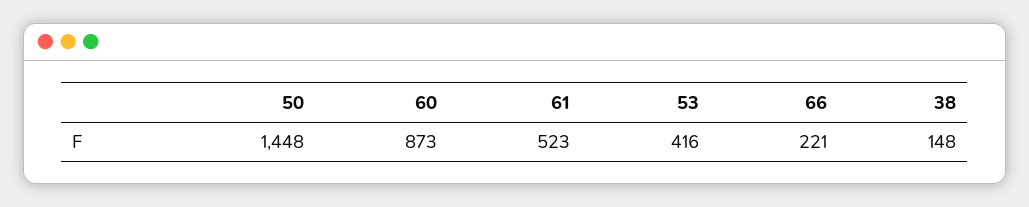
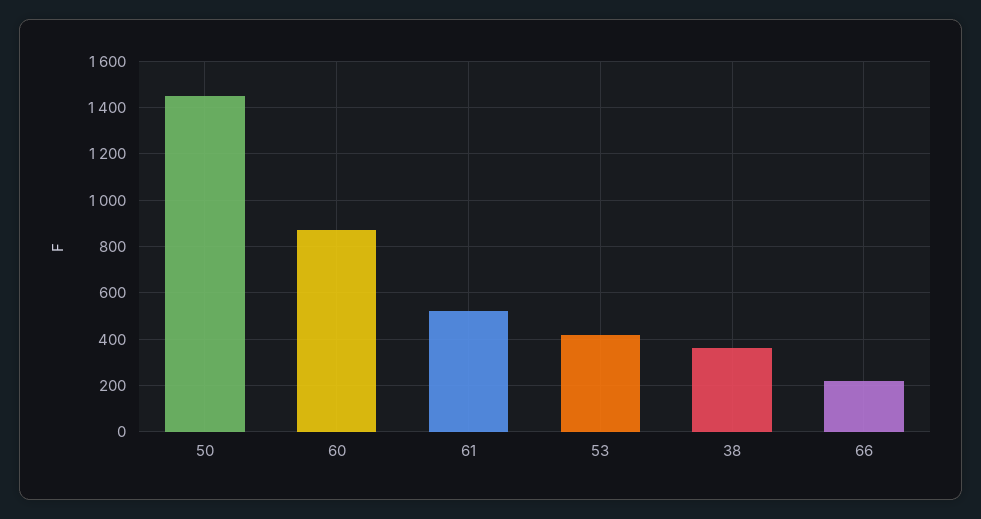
  {
    "50": 1448,
    "60": 873,
    "61": 523,
    "53": 416,
    "66": 221,
-   "38": 148
+   "38": 350
  }

